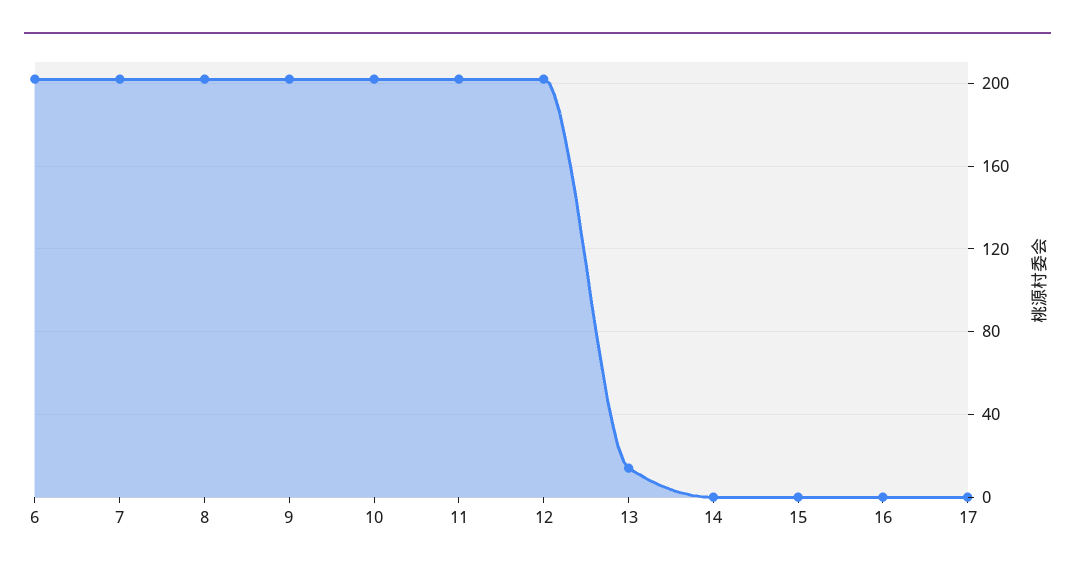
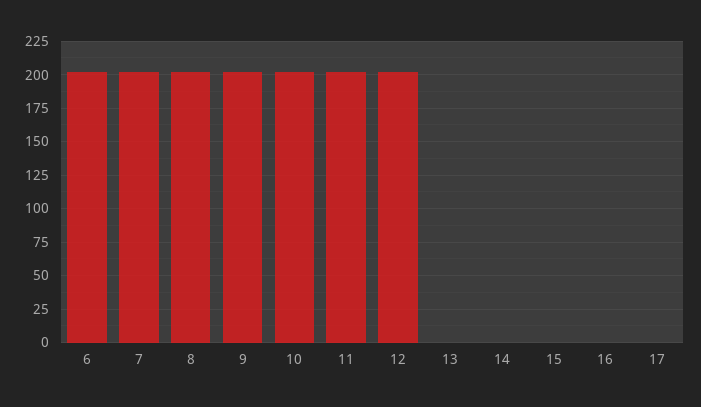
  {
    "6": 200,
    "7": 200,
    "8": 200,
    "9": 200,
    "10": 200,
    "11": 200,
    "12": 200,
-   "13": 15,
+   "13": 0,
    "14": 0,
    "15": 0,
    "16": 0,
    "17": 0
  }

